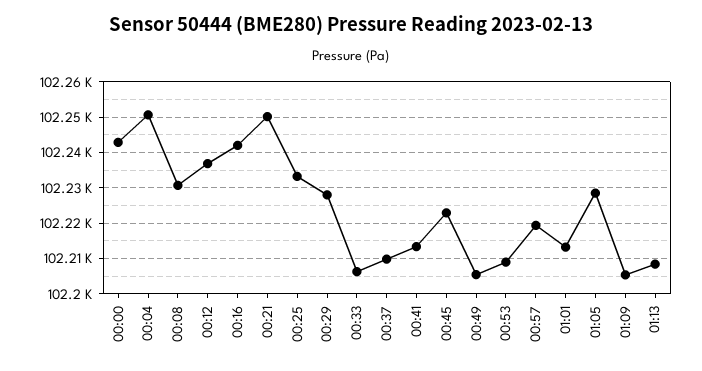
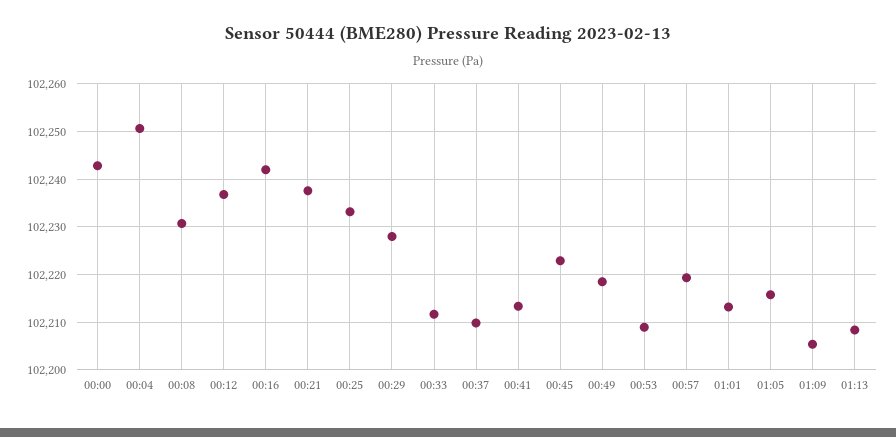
  {
    "00:00": 102242,
    "00:04": 102250,
    "00:08": 102230,
    "00:12": 102236,
    "00:16": 102242,
-   "00:21": 102250,
+   "00:21": 102238,
    "00:25": 102234,
    "00:29": 102228,
-   "00:33": 102206,
+   "00:33": 102212,
    "00:37": 102210,
    "00:41": 102214,
    "00:45": 102222,
-   "00:49": 102206,
+   "00:49": 102218,
    "00:53": 102208,
    "00:57": 102220,
    "01:01": 102214,
-   "01:05": 102228,
+   "01:05": 102216,
    "01:09": 102206,
    "01:13": 102208
  }

